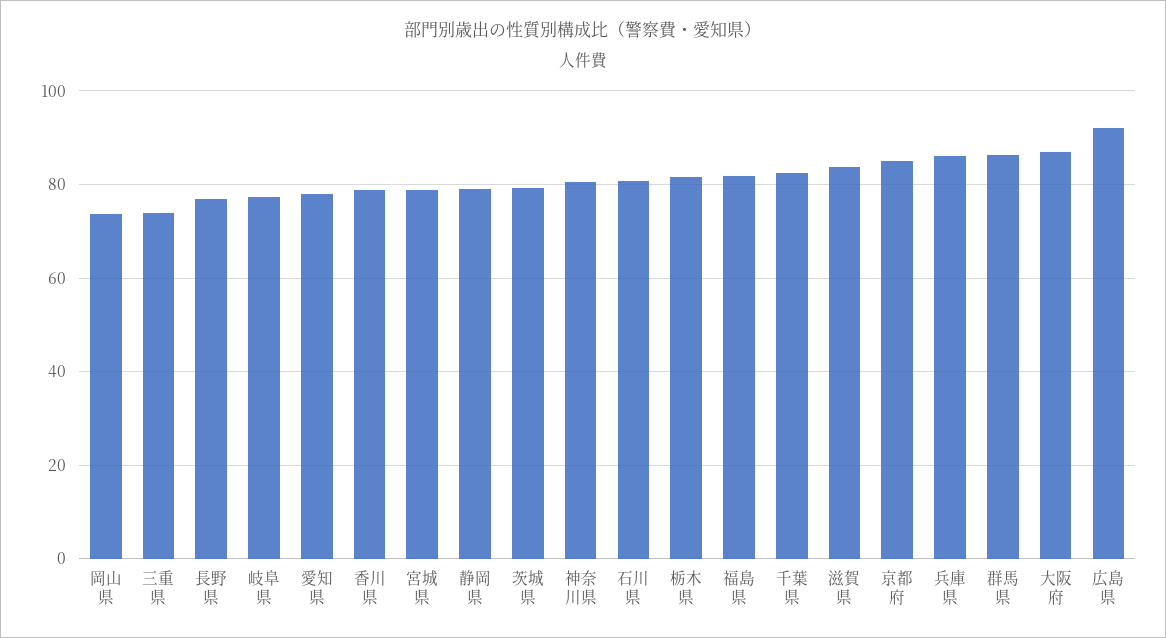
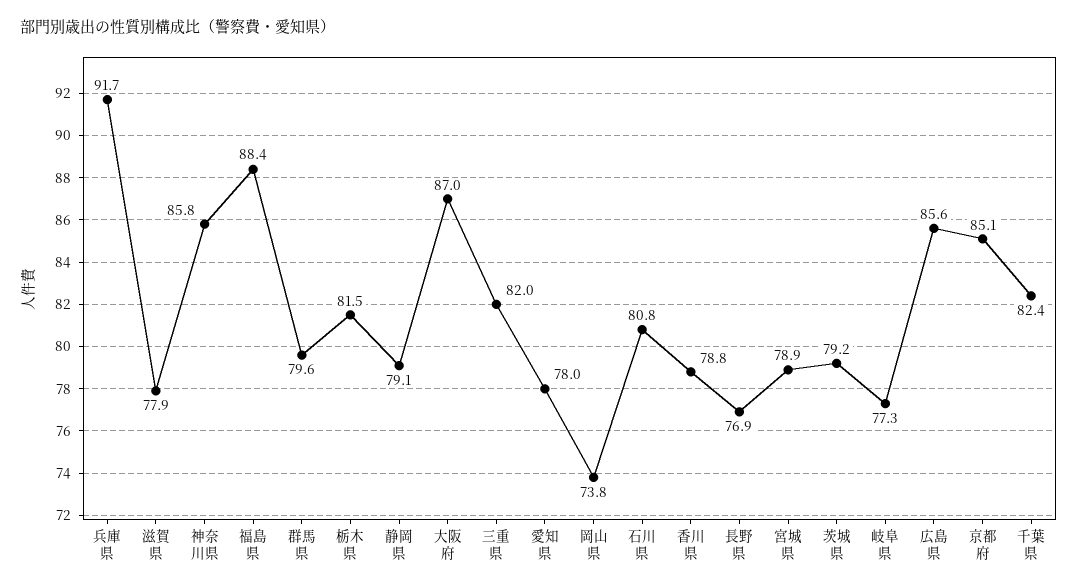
  {
    "岡山県": 73.8,
-   "三重県": 74,
+   "三重県": 82,
    "長野県": 76.9,
    "岐阜県": 77.3,
    "愛知県": 78,
    "香川県": 78.8,
    "宮城県": 78.9,
    "静岡県": 79.1,
    "茨城県": 79.2,
-   "神奈川県": 80,
+   "神奈川県": 85.8,
    "石川県": 80.8,
    "栃木県": 81.5,
-   "福島県": 82,
+   "福島県": 88.4,
    "千葉県": 82.4,
-   "滋賀県": 84,
+   "滋賀県": 77.9,
    "京都府": 85.1,
-   "兵庫県": 86,
+   "兵庫県": 91.7,
-   "群馬県": 86,
+   "群馬県": 79.6,
    "大阪府": 87,
-   "広島県": 92
+   "広島県": 85.6
  }

